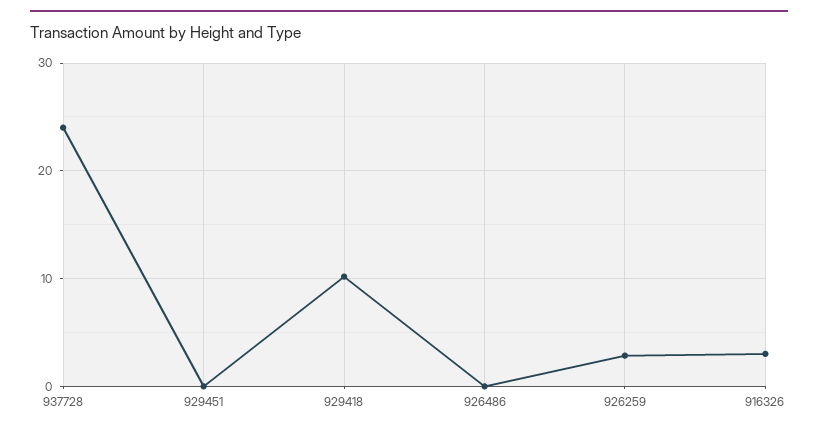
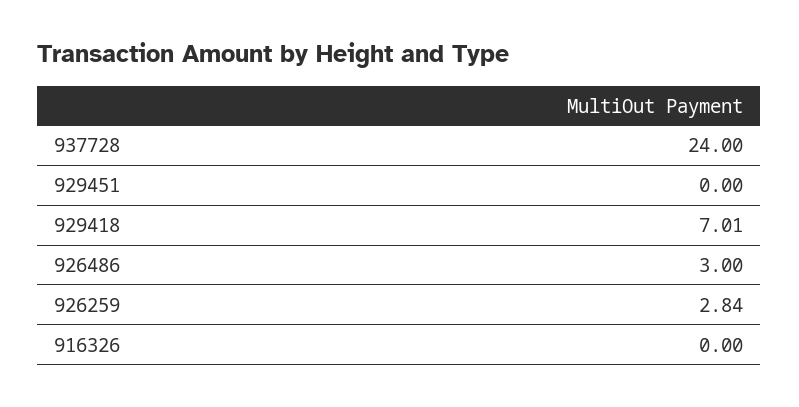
  {
    "937728": 24,
    "929451": 0,
-   "929418": 10,
+   "929418": 7.01,
-   "926486": 0,
+   "926486": 3,
    "926259": 2.84,
-   "916326": 3
+   "916326": 0
  }

